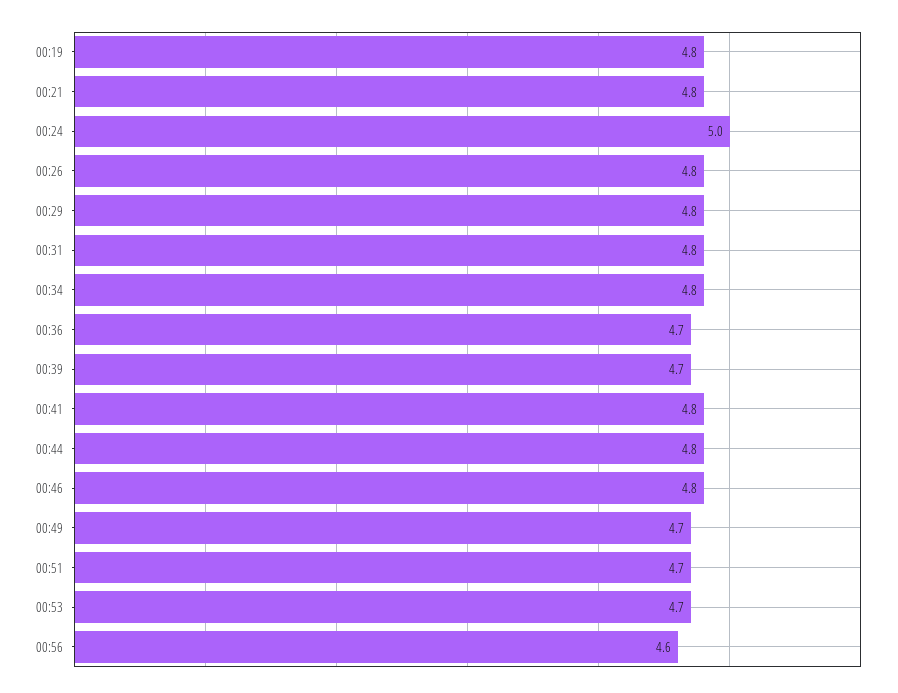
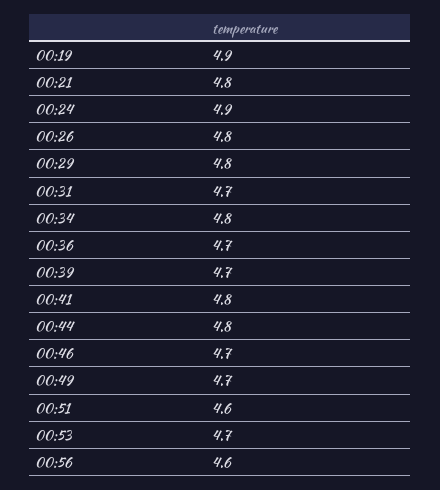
  {
-   "00:19": 4.8,
+   "00:19": 4.9,
    "00:21": 4.8,
-   "00:24": 5,
+   "00:24": 4.9,
    "00:26": 4.8,
    "00:29": 4.8,
-   "00:31": 4.8,
+   "00:31": 4.7,
    "00:34": 4.8,
    "00:36": 4.7,
    "00:39": 4.7,
    "00:41": 4.8,
    "00:44": 4.8,
-   "00:46": 4.8,
+   "00:46": 4.7,
    "00:49": 4.7,
-   "00:51": 4.7,
+   "00:51": 4.6,
    "00:53": 4.7,
    "00:56": 4.6
  }

